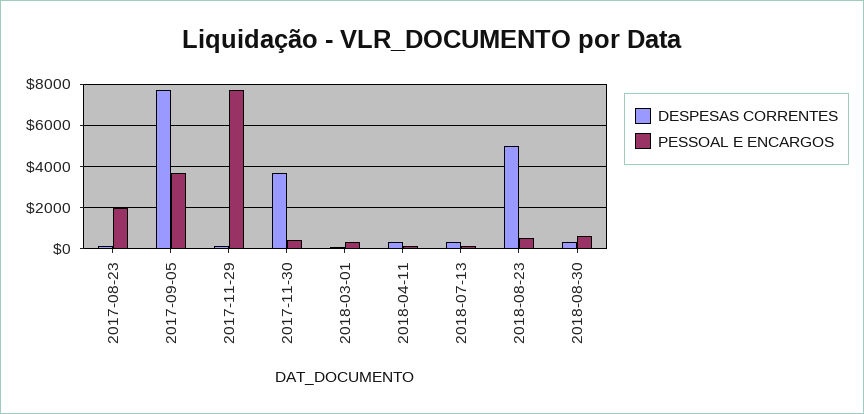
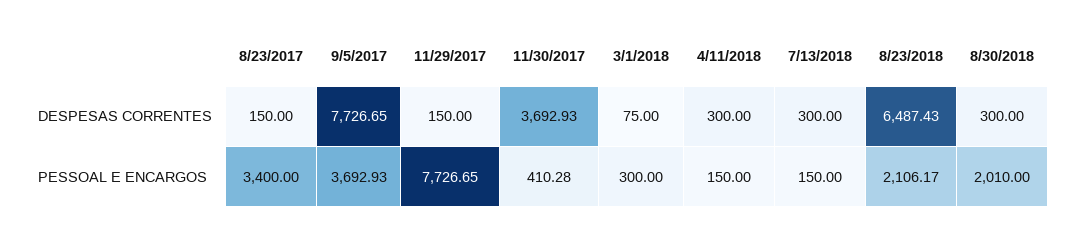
  {
    "DESPESAS CORRENTES": {
      "2017-08-23": 150,
      "2017-09-05": 7726.65,
      "2017-11-29": 150,
      "2017-11-30": 3692.93,
      "2018-03-01": 75,
      "2018-04-11": 300,
      "2018-07-13": 300,
-     "2018-08-23": 5000,
+     "2018-08-23": 6487.43,
      "2018-08-30": 300
    },
    "PESSOAL E ENCARGOS": {
-     "2017-08-23": 2000,
+     "2017-08-23": 3400,
      "2017-09-05": 3692.93,
      "2017-11-29": 7726.65,
      "2017-11-30": 410.28,
      "2018-03-01": 300,
      "2018-04-11": 150,
      "2018-07-13": 150,
-     "2018-08-23": 500,
+     "2018-08-23": 2106.17,
-     "2018-08-30": 500
+     "2018-08-30": 2010
    }
  }

